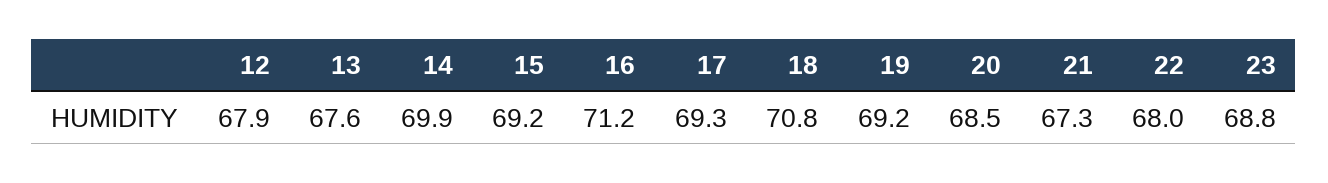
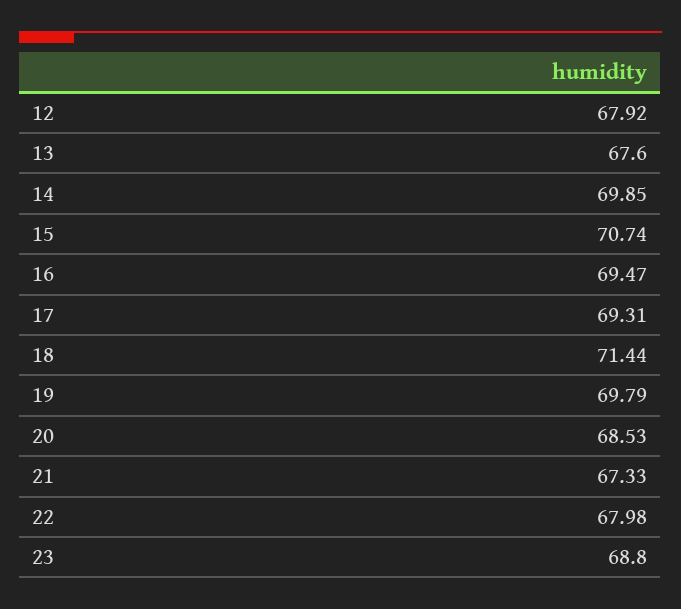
  {
    "12": 67.92,
    "13": 67.6,
    "14": 69.85,
-   "15": 69.2,
+   "15": 70.74,
-   "16": 71.2,
+   "16": 69.47,
    "17": 69.31,
-   "18": 70.8,
+   "18": 71.44,
-   "19": 69.2,
+   "19": 69.79,
    "20": 68.53,
    "21": 67.33,
    "22": 67.98,
    "23": 68.8
  }

